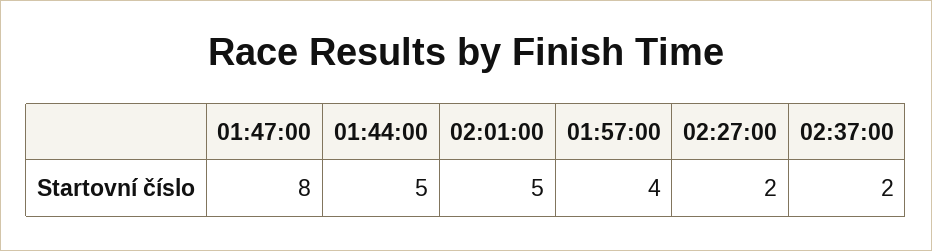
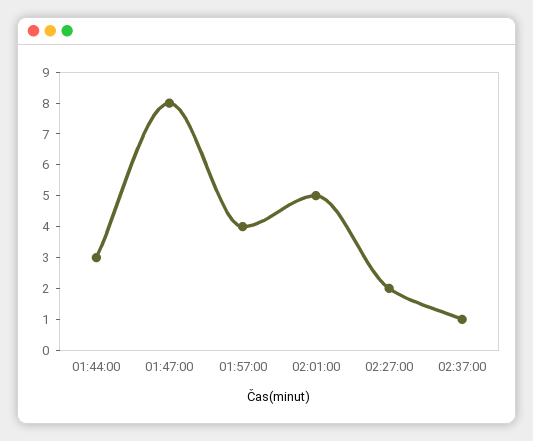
  {
    "01:47:00": 8,
-   "01:44:00": 5,
+   "01:44:00": 3,
    "02:01:00": 5,
    "01:57:00": 4,
    "02:27:00": 2,
-   "02:37:00": 2
+   "02:37:00": 1
  }

